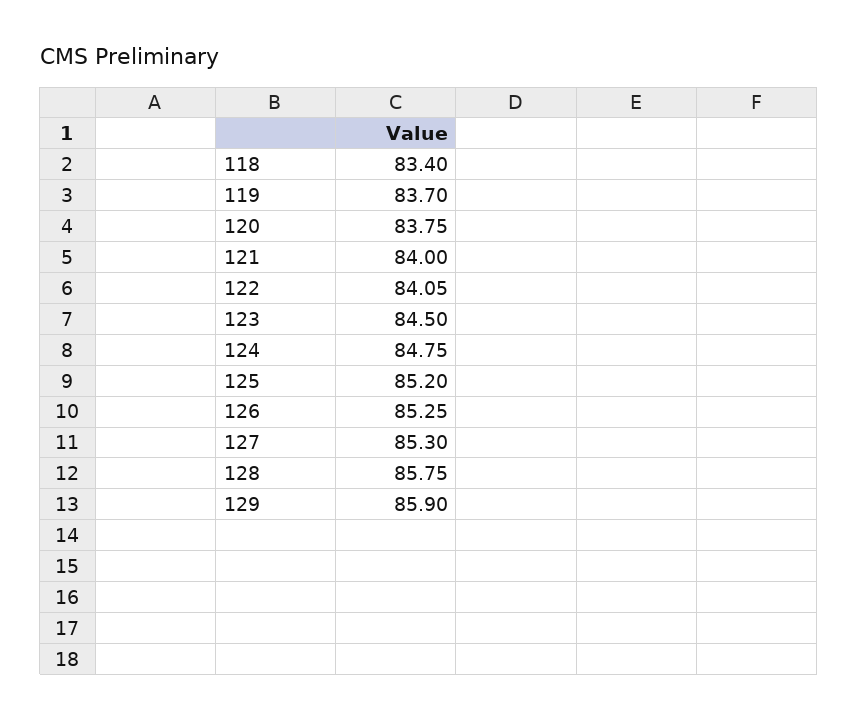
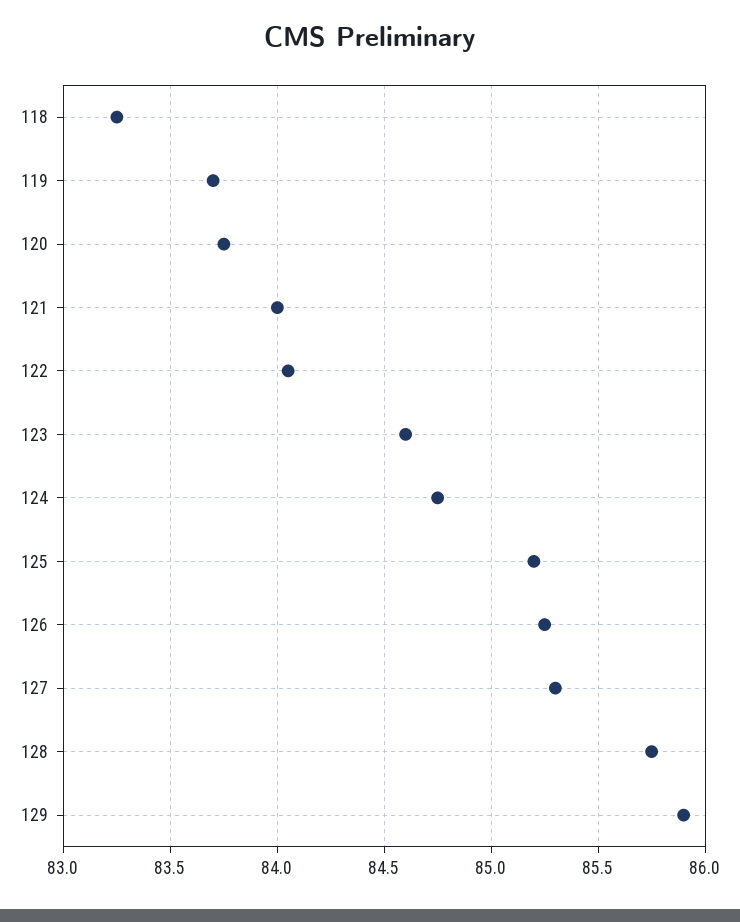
  {
-   "118": 83.4,
+   "118": 83.25,
    "119": 83.7,
    "120": 83.75,
    "121": 84,
    "122": 84.05,
-   "123": 84.5,
+   "123": 84.6,
    "124": 84.75,
    "125": 85.2,
    "126": 85.25,
    "127": 85.3,
    "128": 85.75,
    "129": 85.9
  }

